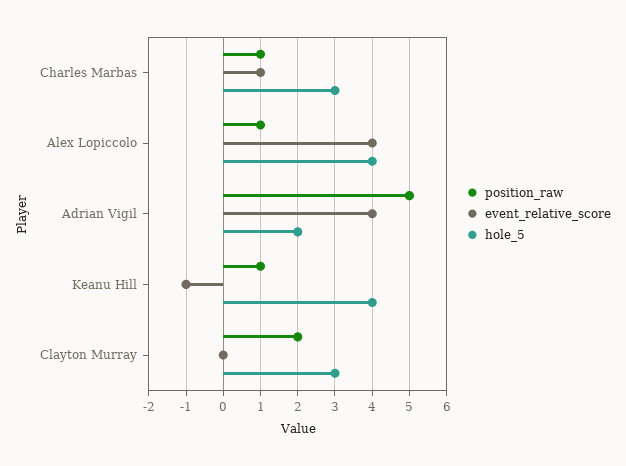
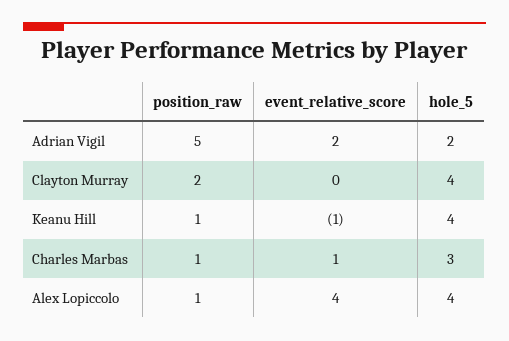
  {
    "position_raw": {
      "Charles Marbas": 1,
      "Alex Lopiccolo": 1,
      "Adrian Vigil": 5,
      "Keanu Hill": 1,
      "Clayton Murray": 2
    },
    "event_relative_score": {
      "Charles Marbas": 1,
      "Alex Lopiccolo": 4,
-     "Adrian Vigil": 4,
+     "Adrian Vigil": 2,
      "Keanu Hill": -1,
      "Clayton Murray": 0
    },
    "hole_5": {
      "Charles Marbas": 3,
      "Alex Lopiccolo": 4,
      "Adrian Vigil": 2,
      "Keanu Hill": 4,
-     "Clayton Murray": 3
+     "Clayton Murray": 4
    }
  }

